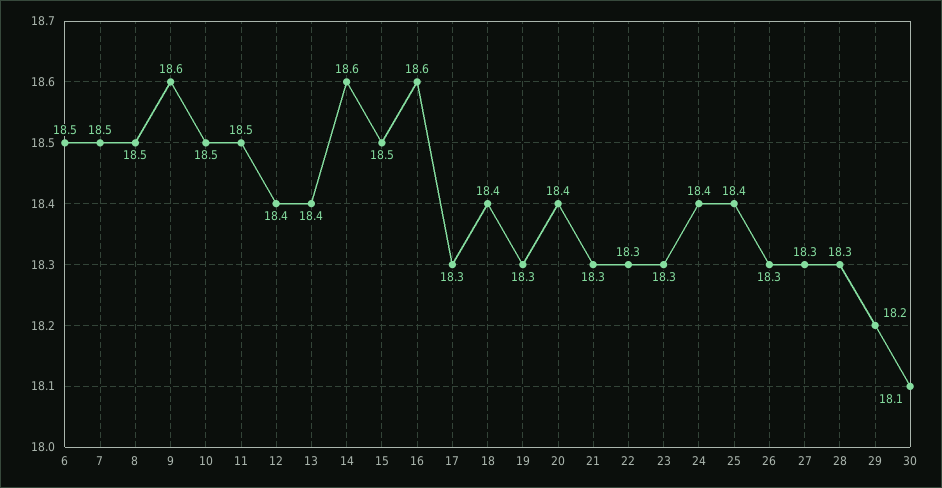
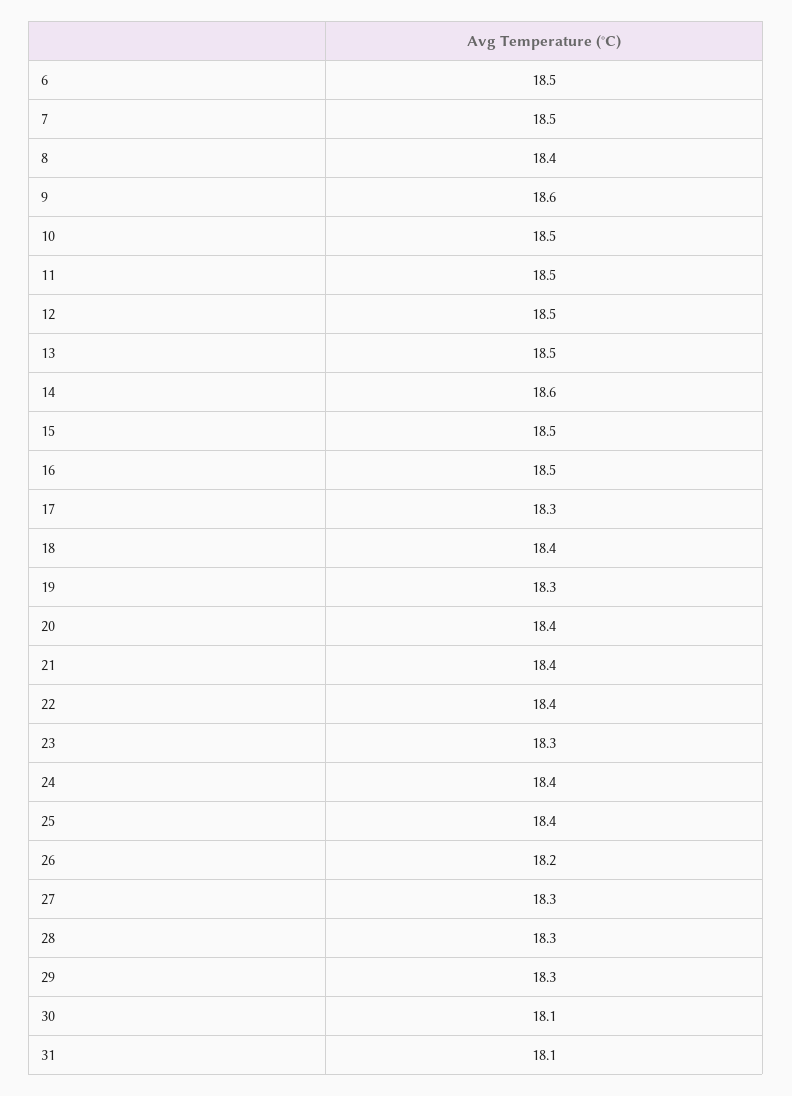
  {
    "6": 18.5,
    "7": 18.5,
-   "8": 18.5,
+   "8": 18.4,
    "9": 18.6,
    "10": 18.5,
    "11": 18.5,
-   "12": 18.4,
+   "12": 18.5,
-   "13": 18.4,
+   "13": 18.5,
    "14": 18.6,
    "15": 18.5,
-   "16": 18.6,
+   "16": 18.5,
    "17": 18.3,
    "18": 18.4,
    "19": 18.3,
    "20": 18.4,
-   "21": 18.3,
+   "21": 18.4,
-   "22": 18.3,
+   "22": 18.4,
    "23": 18.3,
    "24": 18.4,
    "25": 18.4,
-   "26": 18.3,
+   "26": 18.2,
    "27": 18.3,
    "28": 18.3,
-   "29": 18.2,
+   "29": 18.3,
-   "30": 18.1
+   "30": 18.1,
+   "31": 18.1
  }

